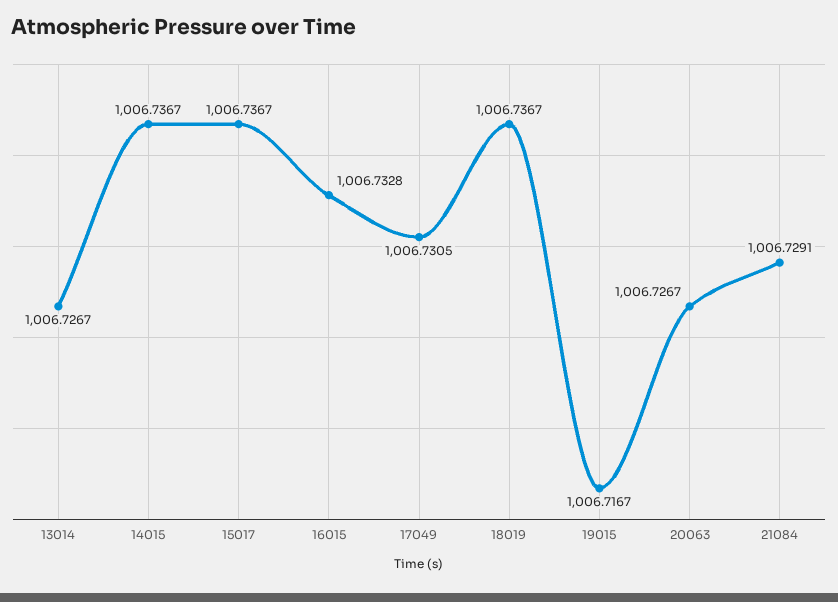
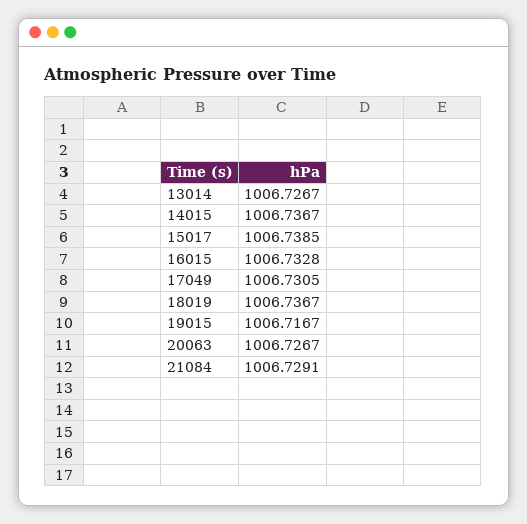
  {
    "13014": 1006.7267,
    "14015": 1006.7367,
-   "15017": 1006.7367,
+   "15017": 1006.7385,
    "16015": 1006.7328,
    "17049": 1006.7305,
    "18019": 1006.7367,
    "19015": 1006.7167,
    "20063": 1006.7267,
    "21084": 1006.7291
  }

